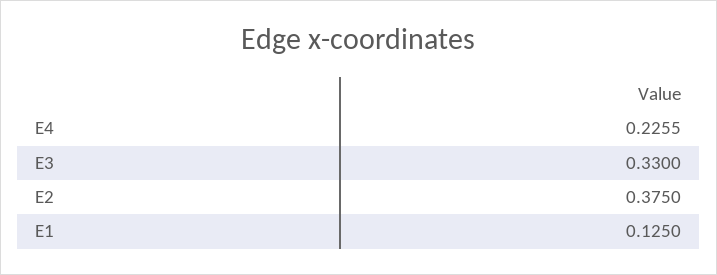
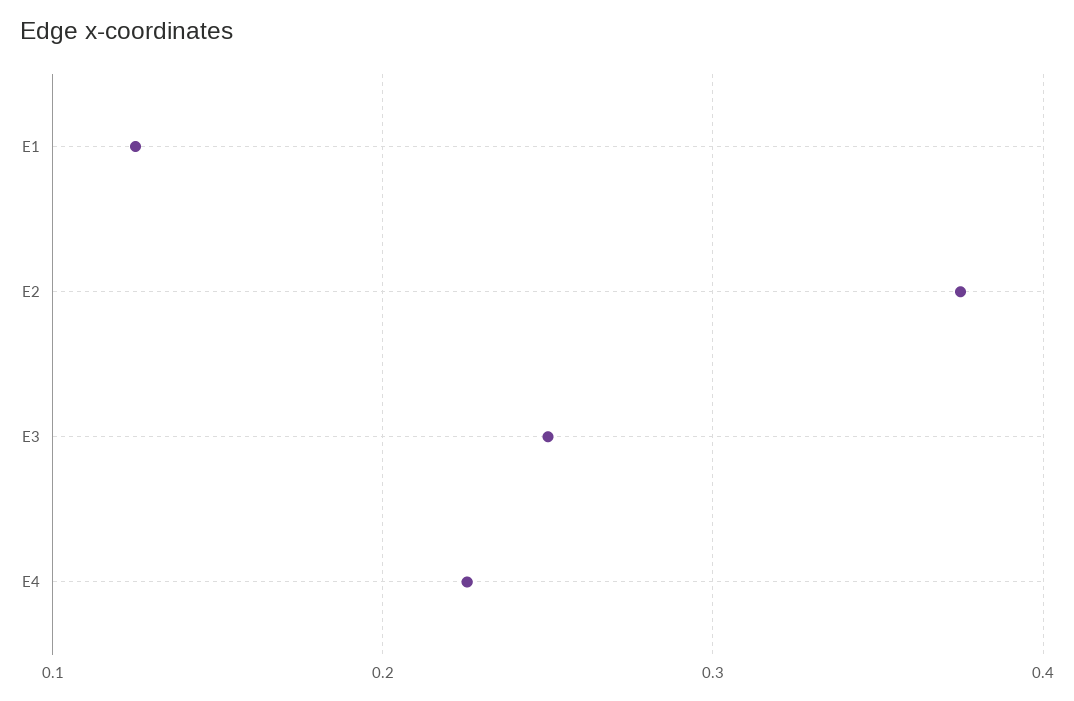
  {
    "E4": 0.2255,
-   "E3": 0.33,
+   "E3": 0.25,
    "E2": 0.375,
    "E1": 0.125
  }

